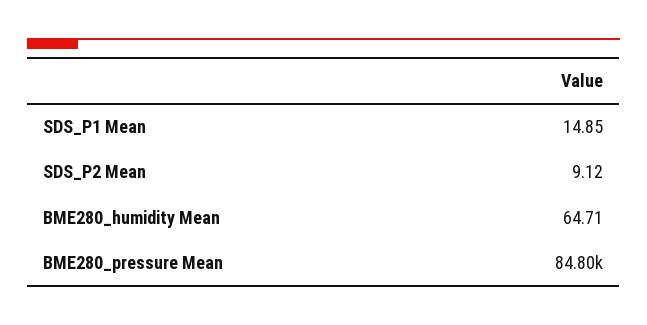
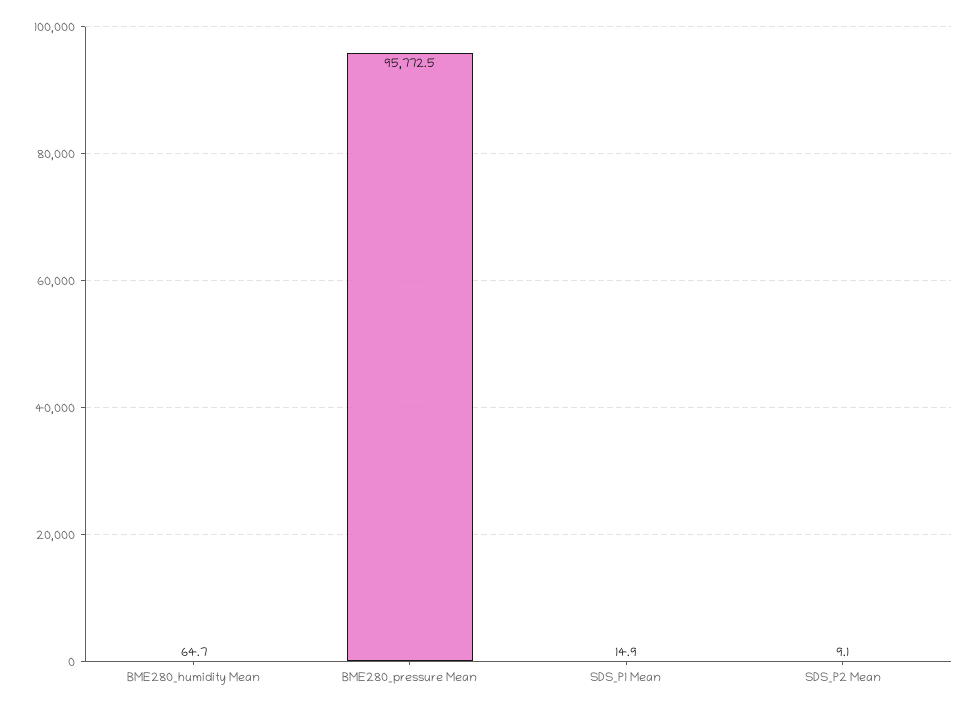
  {
    "SDS_P1 Mean": 14.85,
    "SDS_P2 Mean": 9.12,
    "BME280_humidity Mean": 64.71,
-   "BME280_pressure Mean": 84800
+   "BME280_pressure Mean": 95772.5
  }

